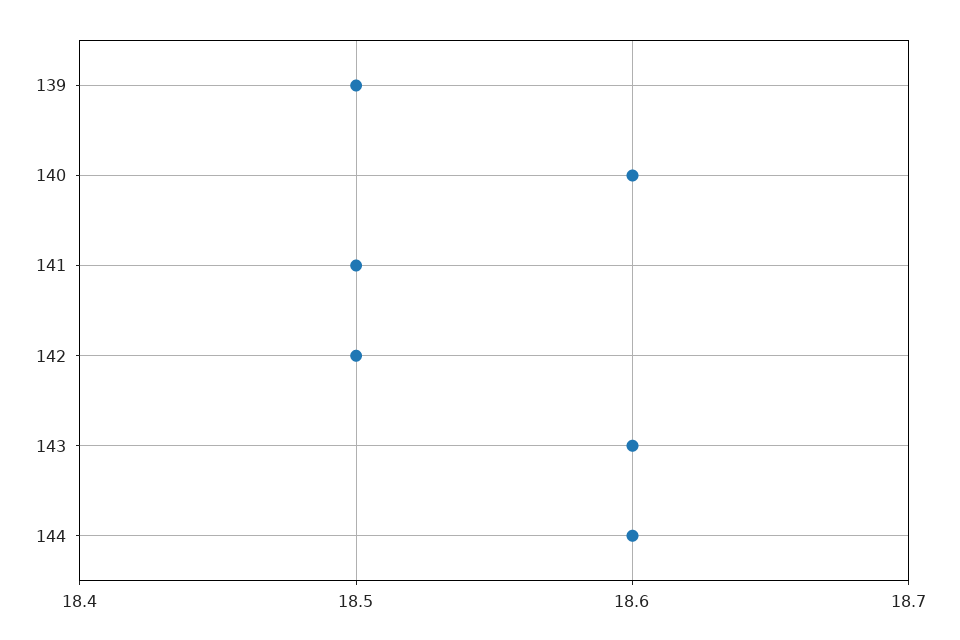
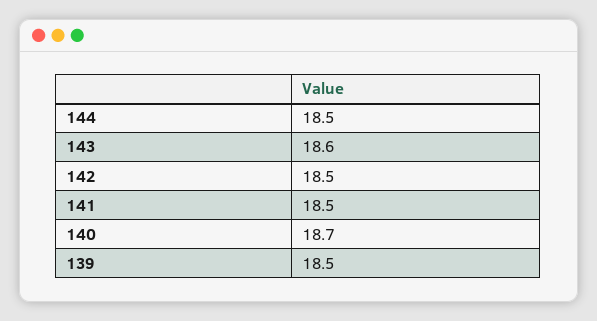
  {
    "139": 18.5,
-   "140": 18.6,
+   "140": 18.7,
    "141": 18.5,
    "142": 18.5,
    "143": 18.6,
-   "144": 18.6
+   "144": 18.5
  }

